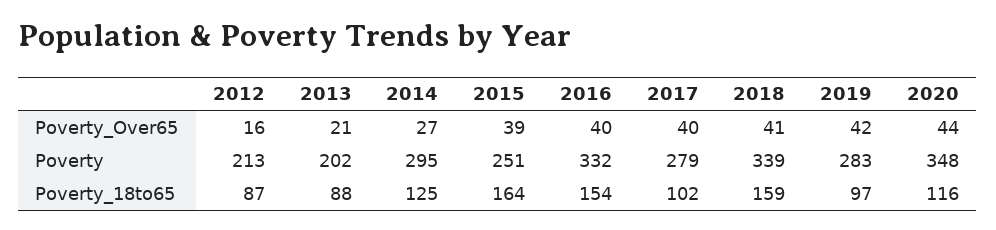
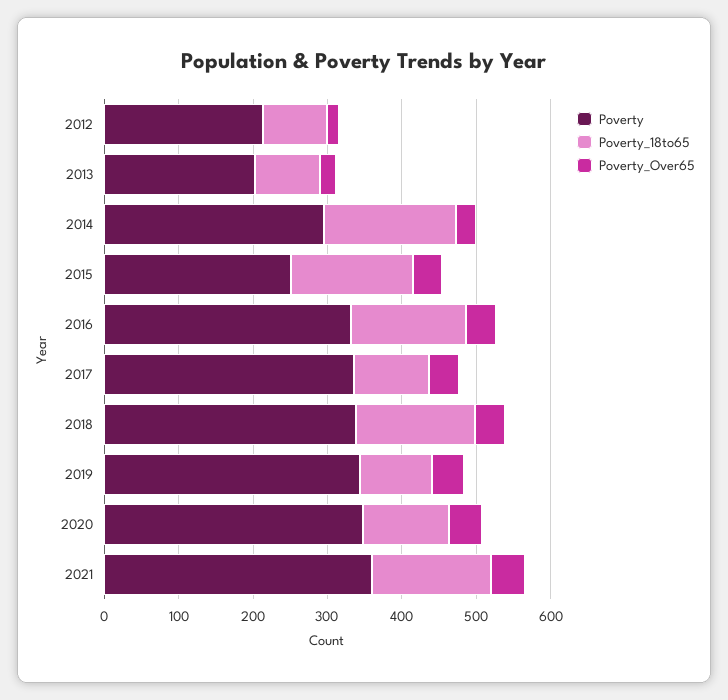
  {
    "Poverty_Over65": {
      "2012": 16,
      "2013": 21,
      "2014": 27,
      "2015": 39,
      "2016": 40,
      "2017": 40,
      "2018": 41,
      "2019": 42,
-     "2020": 44
+     "2020": 44,
+     "2021": 40
    },
    "Poverty": {
      "2012": 213,
      "2013": 202,
      "2014": 295,
      "2015": 251,
      "2016": 332,
-     "2017": 279,
+     "2017": 340,
      "2018": 339,
-     "2019": 283,
+     "2019": 340,
-     "2020": 348
+     "2020": 348,
+     "2021": 360
    },
    "Poverty_18to65": {
      "2012": 87,
      "2013": 88,
-     "2014": 125,
+     "2014": 180,
      "2015": 164,
      "2016": 154,
      "2017": 102,
      "2018": 159,
      "2019": 97,
-     "2020": 116
+     "2020": 116,
+     "2021": 160
    }
  }

